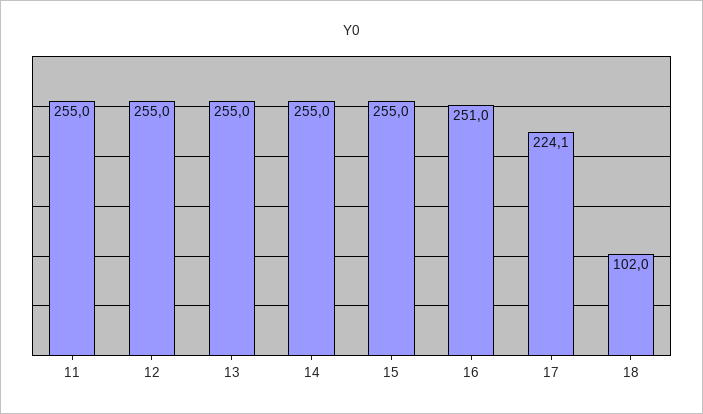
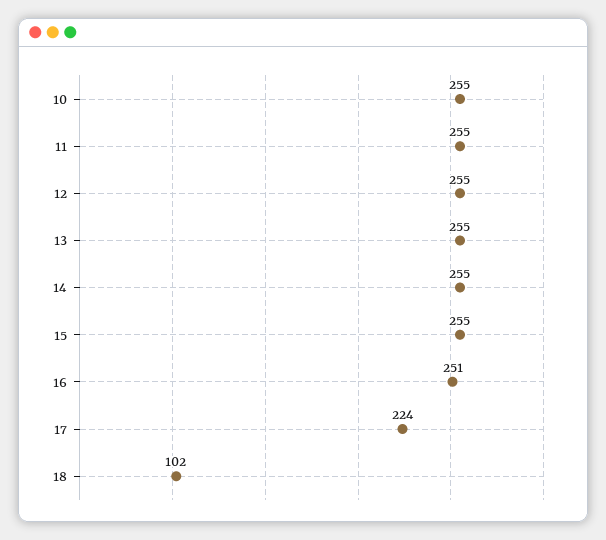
  {
    "11": 255,
    "12": 255,
    "13": 255,
    "14": 255,
    "15": 255,
    "16": 251,
    "17": 224.1,
-   "18": 102
+   "18": 102,
+   "10": 255
  }

